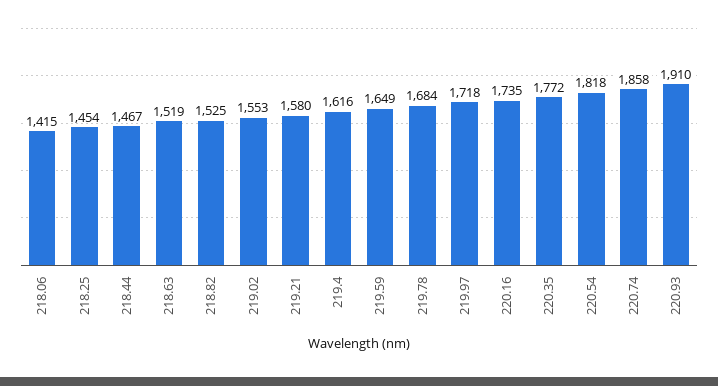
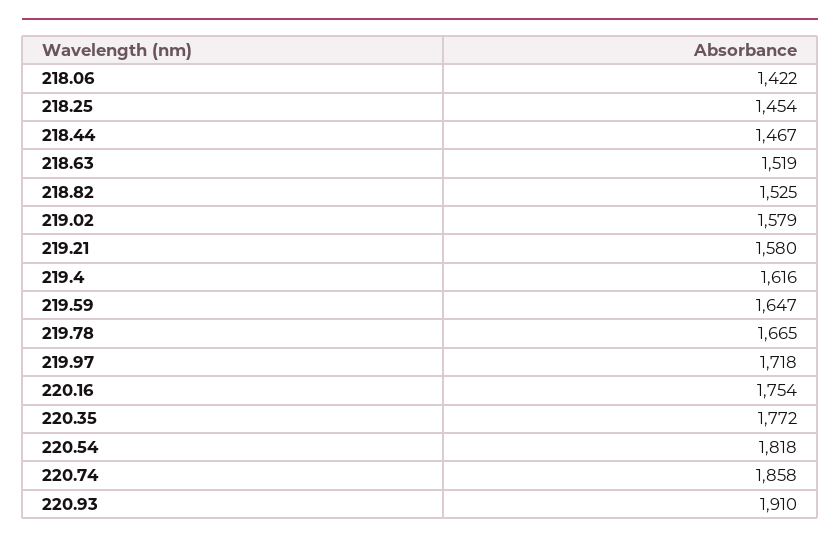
  {
-   "218.06": 1415,
+   "218.06": 1422,
    "218.25": 1454,
    "218.44": 1467,
    "218.63": 1519,
    "218.82": 1525,
-   "219.02": 1553,
+   "219.02": 1579,
    "219.21": 1580,
    "219.4": 1616,
-   "219.59": 1649,
+   "219.59": 1647,
-   "219.78": 1684,
+   "219.78": 1665,
    "219.97": 1718,
-   "220.16": 1735,
+   "220.16": 1754,
    "220.35": 1772,
    "220.54": 1818,
    "220.74": 1858,
    "220.93": 1910
  }

